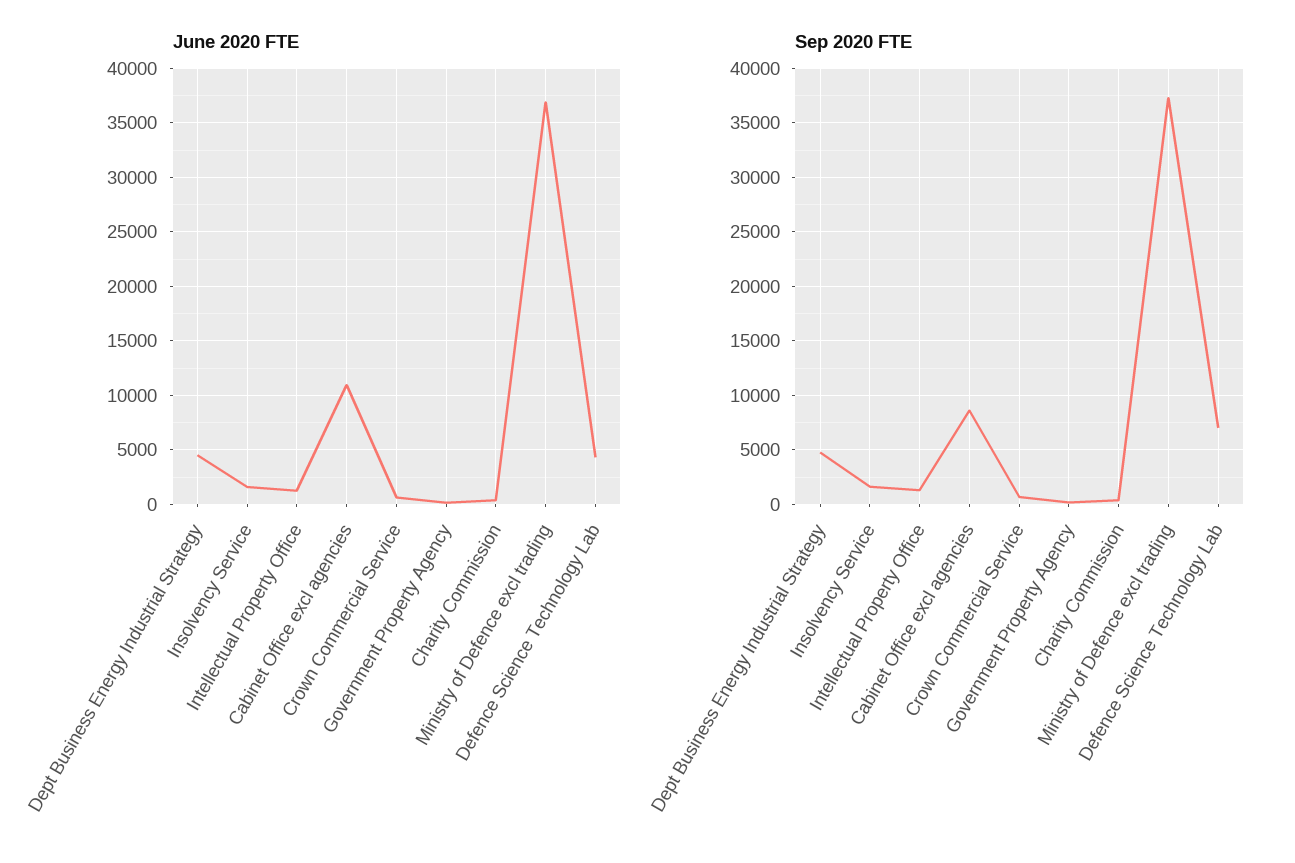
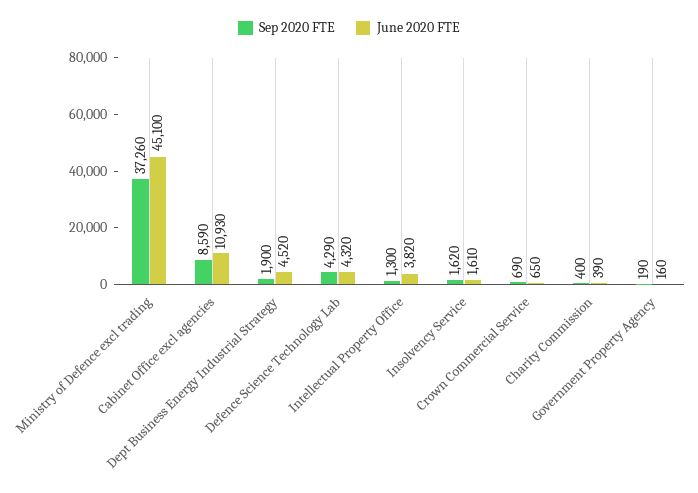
  {
    "June 2020 FTE": {
      "Dept Business Energy Industrial Strategy": 4520,
      "Insolvency Service": 1610,
-     "Intellectual Property Office": 1000,
+     "Intellectual Property Office": 3820,
      "Cabinet Office excl agencies": 10930,
      "Crown Commercial Service": 650,
      "Government Property Agency": 160,
      "Charity Commission": 390,
-     "Ministry of Defence excl trading": 37000,
+     "Ministry of Defence excl trading": 45100,
      "Defence Science Technology Lab": 4320
    },
    "Sep 2020 FTE": {
-     "Dept Business Energy Industrial Strategy": 5000,
+     "Dept Business Energy Industrial Strategy": 1900,
      "Insolvency Service": 1620,
      "Intellectual Property Office": 1300,
      "Cabinet Office excl agencies": 8590,
      "Crown Commercial Service": 690,
      "Government Property Agency": 190,
      "Charity Commission": 400,
      "Ministry of Defence excl trading": 37260,
-     "Defence Science Technology Lab": 7000
+     "Defence Science Technology Lab": 4290
    }
  }

